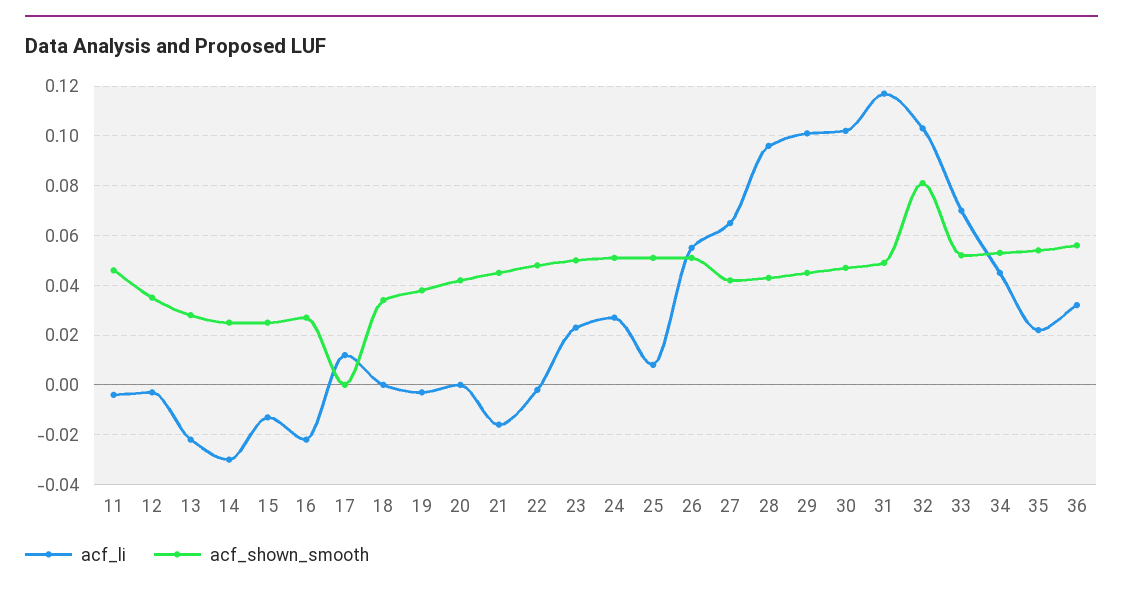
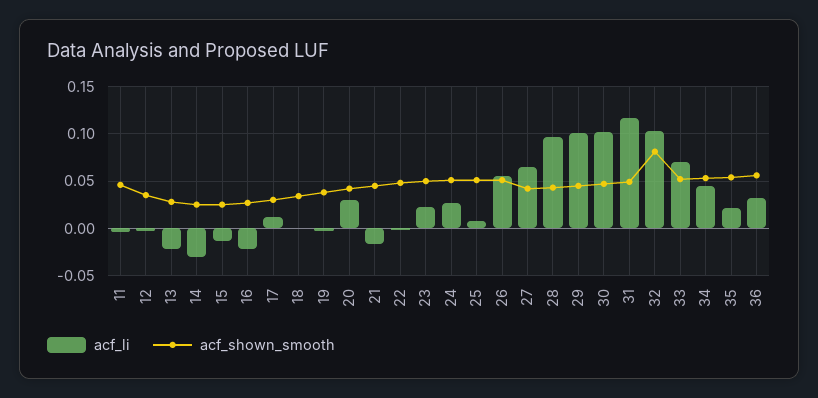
  {
    "acf_li": {
      "11": -0.005,
      "12": -0.005,
      "13": -0.02,
      "14": -0.03,
      "15": -0.015,
      "16": -0.02,
      "17": 0.01,
      "18": 0,
      "19": -0.005,
-     "20": 0,
+     "20": 0.03,
      "21": -0.015,
      "22": 0,
      "23": 0.025,
      "24": 0.025,
      "25": 0.01,
      "26": 0.055,
      "27": 0.065,
      "28": 0.095,
      "29": 0.1,
      "30": 0.1,
      "31": 0.115,
      "32": 0.105,
      "33": 0.07,
      "34": 0.045,
      "35": 0.02,
      "36": 0.03
    },
    "acf_shown_smooth": {
      "11": 0.045,
      "12": 0.035,
      "13": 0.03,
      "14": 0.025,
      "15": 0.025,
      "16": 0.025,
-     "17": 0,
+     "17": 0.03,
      "18": 0.035,
      "19": 0.04,
      "20": 0.04,
      "21": 0.045,
      "22": 0.05,
      "23": 0.05,
      "24": 0.05,
      "25": 0.05,
      "26": 0.05,
      "27": 0.04,
      "28": 0.045,
      "29": 0.045,
      "30": 0.045,
      "31": 0.05,
      "32": 0.08,
      "33": 0.05,
      "34": 0.055,
      "35": 0.055,
      "36": 0.055
    }
  }

